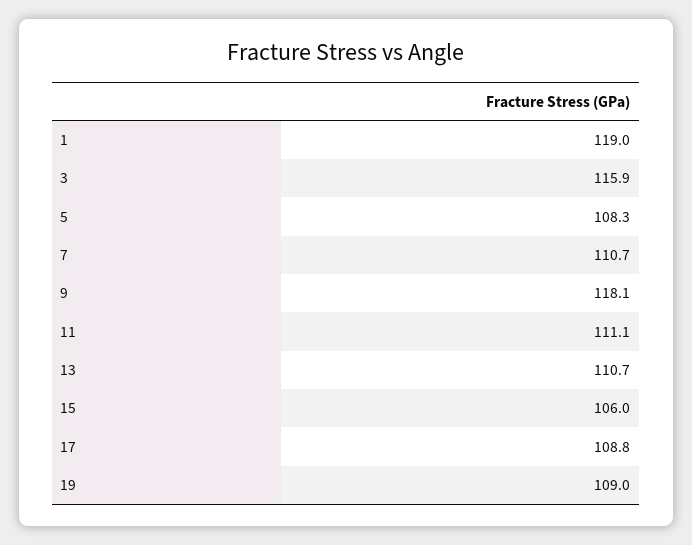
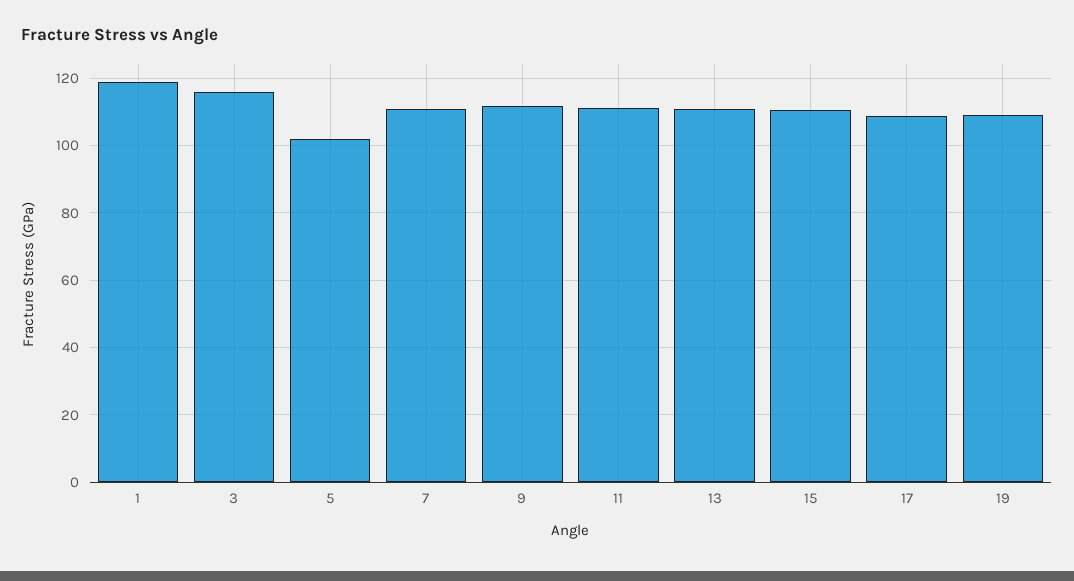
  {
    "1": 119,
    "3": 115.9,
-   "5": 108.3,
+   "5": 102,
    "7": 110.7,
-   "9": 118.1,
+   "9": 112,
    "11": 111.1,
    "13": 110.7,
-   "15": 106,
+   "15": 110,
    "17": 108.8,
    "19": 109
  }

